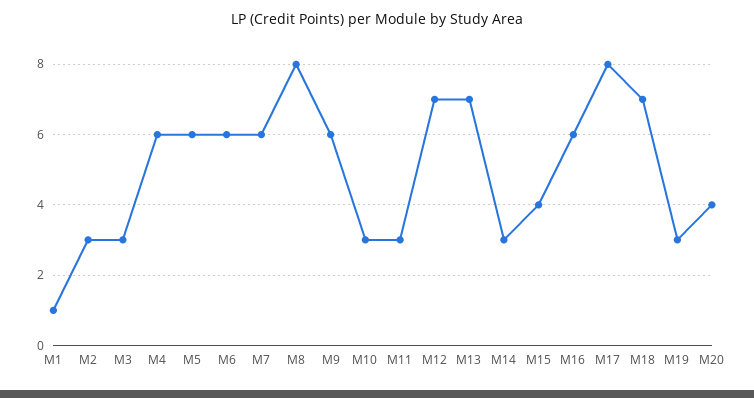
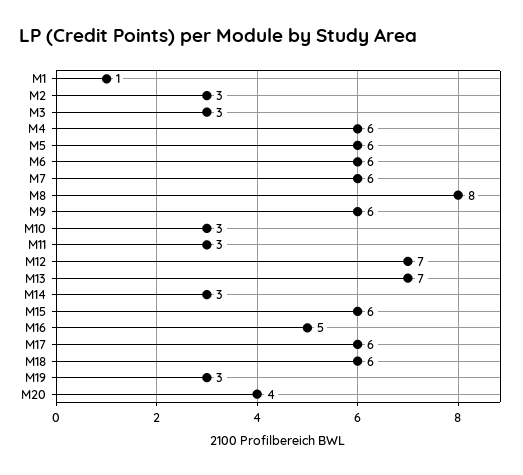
  {
    "M1": 1,
    "M2": 3,
    "M3": 3,
    "M4": 6,
    "M5": 6,
    "M6": 6,
    "M7": 6,
    "M8": 8,
    "M9": 6,
    "M10": 3,
    "M11": 3,
    "M12": 7,
    "M13": 7,
    "M14": 3,
-   "M15": 4,
+   "M15": 6,
-   "M16": 6,
+   "M16": 5,
-   "M17": 8,
+   "M17": 6,
-   "M18": 7,
+   "M18": 6,
    "M19": 3,
    "M20": 4
  }

